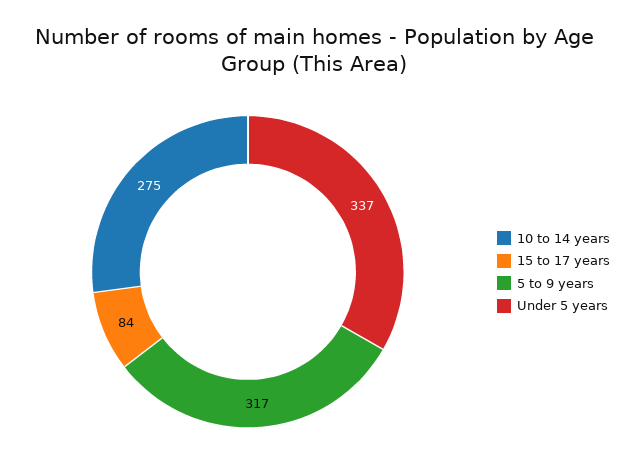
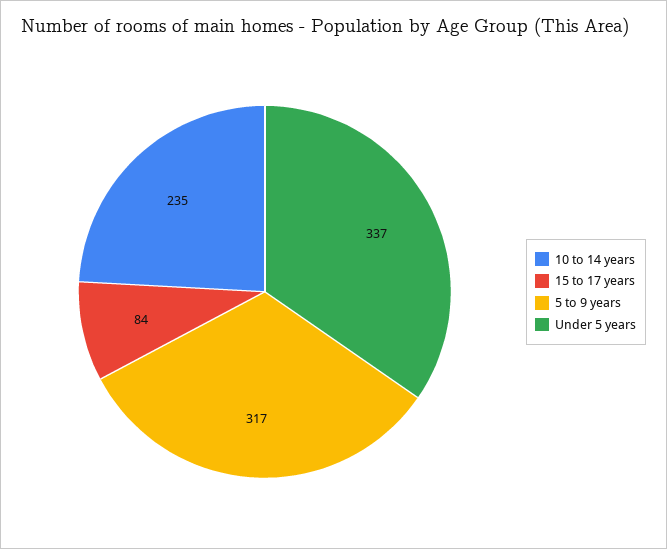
  {
-   "10 to 14 years": 275,
+   "10 to 14 years": 235,
    "15 to 17 years": 84,
    "5 to 9 years": 317,
    "Under 5 years": 337
  }

